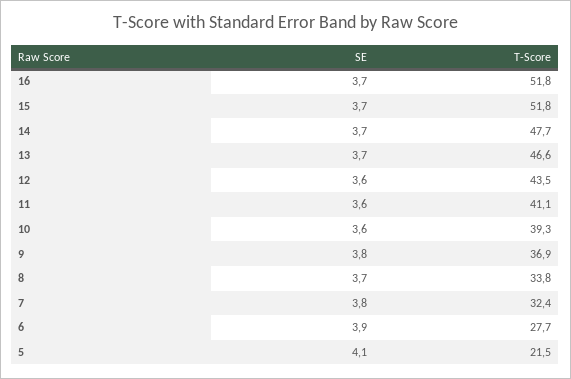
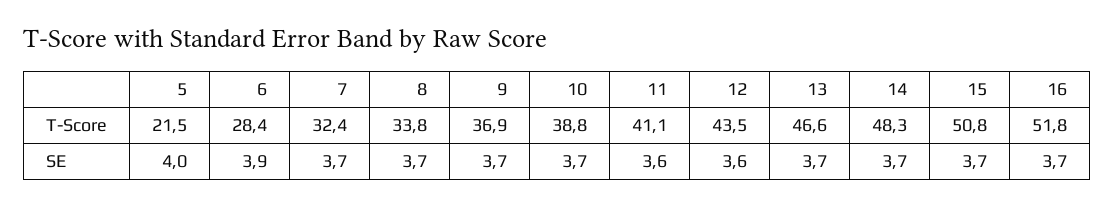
  {
    "SE": {
      "16": 3.7,
      "15": 3.7,
      "14": 3.7,
      "13": 3.7,
      "12": 3.6,
      "11": 3.6,
-     "10": 3.6,
+     "10": 3.7,
-     "9": 3.8,
+     "9": 3.7,
      "8": 3.7,
-     "7": 3.8,
+     "7": 3.7,
      "6": 3.9,
-     "5": 4.1
+     "5": 4
    },
    "T-Score": {
      "16": 51.8,
-     "15": 51.8,
+     "15": 50.8,
-     "14": 47.7,
+     "14": 48.3,
      "13": 46.6,
      "12": 43.5,
      "11": 41.1,
-     "10": 39.3,
+     "10": 38.8,
      "9": 36.9,
      "8": 33.8,
      "7": 32.4,
-     "6": 27.7,
+     "6": 28.4,
      "5": 21.5
    }
  }

